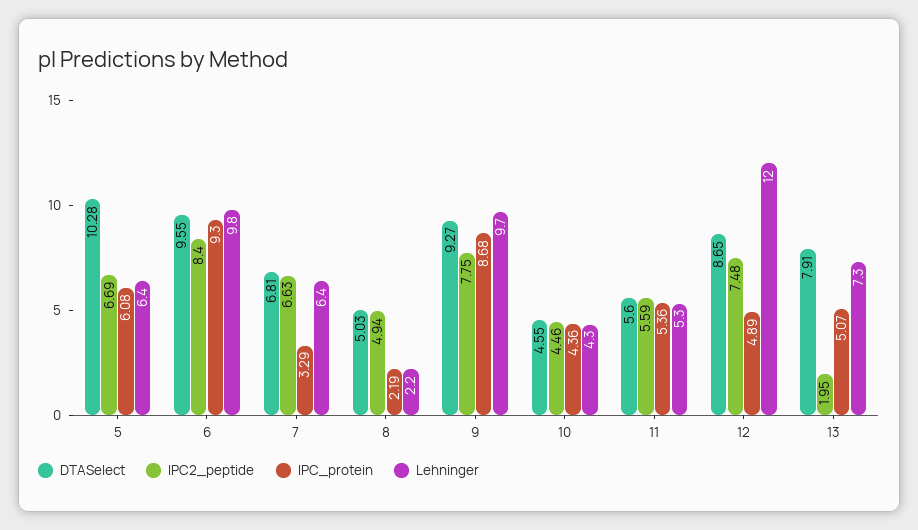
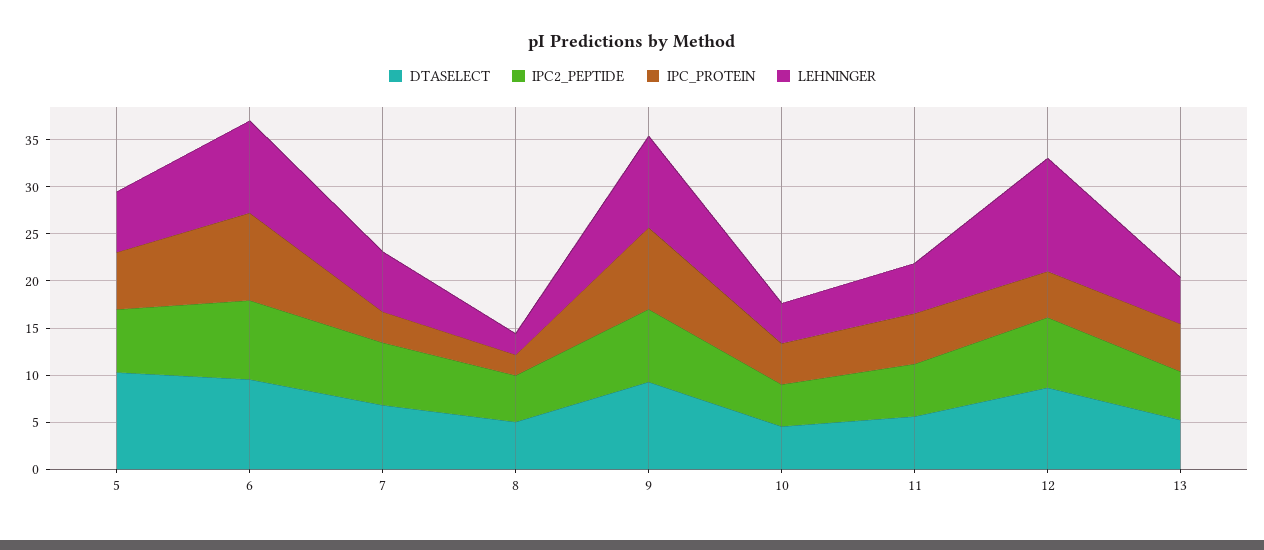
  {
    "DTASelect": {
      "5": 10.28,
      "6": 9.55,
      "7": 6.81,
      "8": 5.03,
      "9": 9.27,
      "10": 4.55,
      "11": 5.6,
      "12": 8.65,
-     "13": 7.91
+     "13": 5
    },
    "IPC2_peptide": {
      "5": 6.69,
      "6": 8.4,
      "7": 6.63,
      "8": 4.94,
      "9": 7.75,
      "10": 4.46,
      "11": 5.59,
      "12": 7.48,
-     "13": 1.95
+     "13": 5
    },
    "IPC_protein": {
      "5": 6.08,
      "6": 9.3,
      "7": 3.29,
      "8": 2.19,
      "9": 8.68,
      "10": 4.36,
      "11": 5.36,
      "12": 4.89,
      "13": 5.07
    },
    "Lehninger": {
      "5": 6.4,
      "6": 9.8,
      "7": 6.4,
      "8": 2.2,
      "9": 9.7,
      "10": 4.3,
      "11": 5.3,
      "12": 12,
-     "13": 7.3
+     "13": 5
    }
  }

